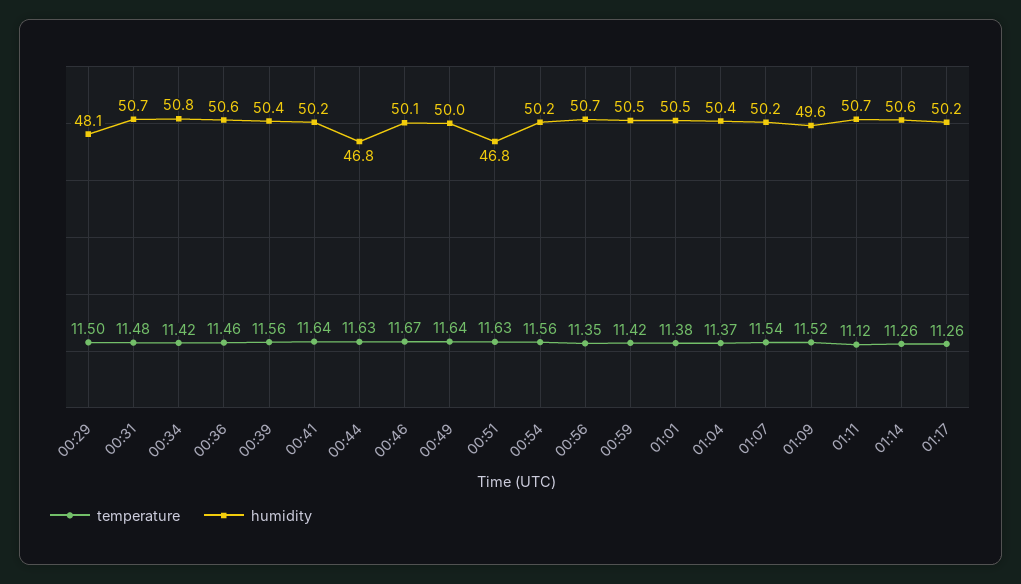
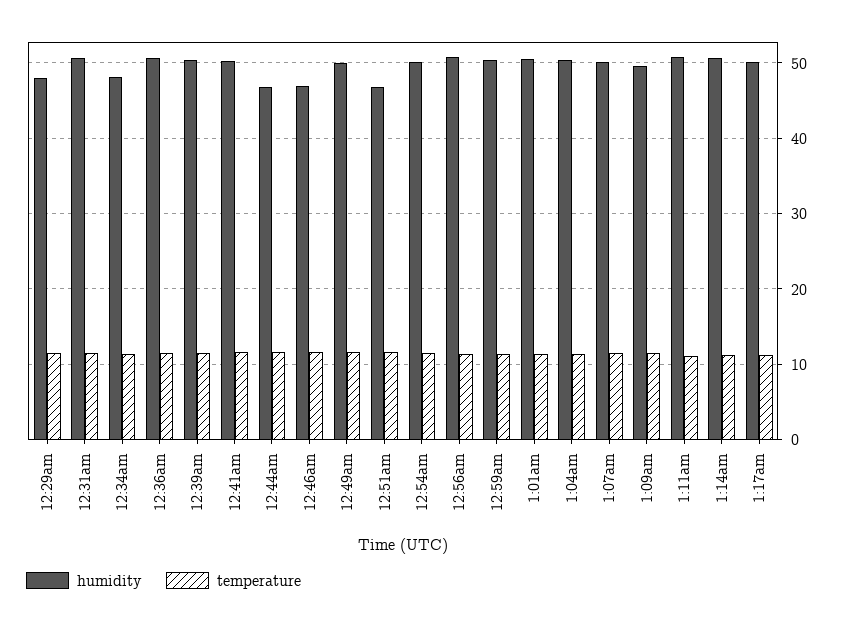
  {
    "temperature": {
      "00:29": 11.5,
      "00:31": 11.48,
      "00:34": 11.42,
      "00:36": 11.46,
      "00:39": 11.56,
      "00:41": 11.64,
      "00:44": 11.63,
      "00:46": 11.67,
      "00:49": 11.64,
      "00:51": 11.63,
      "00:54": 11.56,
      "00:56": 11.35,
      "00:59": 11.42,
      "01:01": 11.38,
      "01:04": 11.37,
      "01:07": 11.54,
      "01:09": 11.52,
      "01:11": 11.12,
      "01:14": 11.26,
      "01:17": 11.26
    },
    "humidity": {
      "00:29": 48.1,
      "00:31": 50.7,
-     "00:34": 50.8,
+     "00:34": 48,
      "00:36": 50.6,
      "00:39": 50.4,
      "00:41": 50.2,
      "00:44": 46.8,
-     "00:46": 50.1,
+     "00:46": 47,
      "00:49": 50,
      "00:51": 46.8,
      "00:54": 50.2,
      "00:56": 50.7,
      "00:59": 50.5,
      "01:01": 50.5,
      "01:04": 50.4,
      "01:07": 50.2,
      "01:09": 49.6,
      "01:11": 50.7,
      "01:14": 50.6,
      "01:17": 50.2
    }
  }

